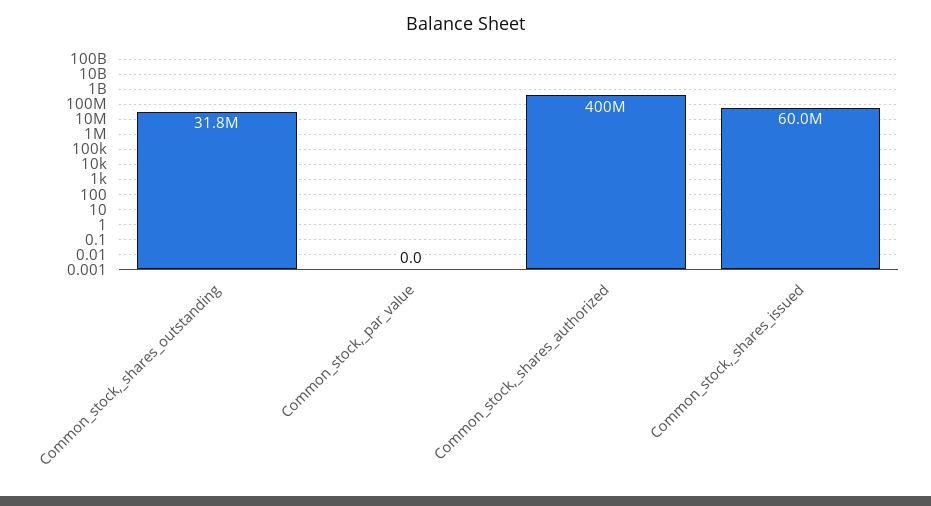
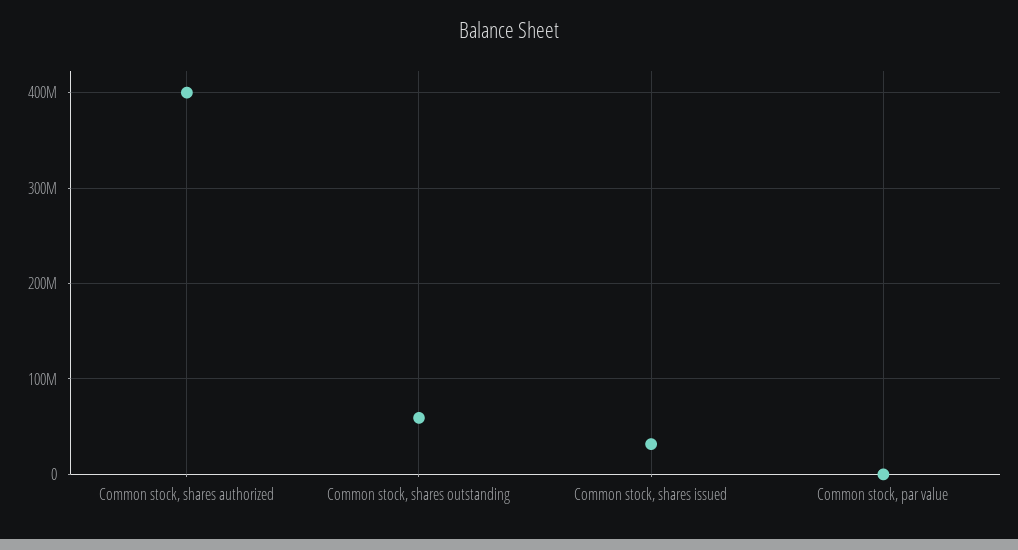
  {
-   "Common_stock,_shares_outstanding": 31800000,
+   "Common_stock,_shares_outstanding": 60000000,
    "Common_stock,_par_value": 0,
    "Common_stock,_shares_authorized": 400000000,
-   "Common_stock,_shares_issued": 60000000
+   "Common_stock,_shares_issued": 30000000
  }

